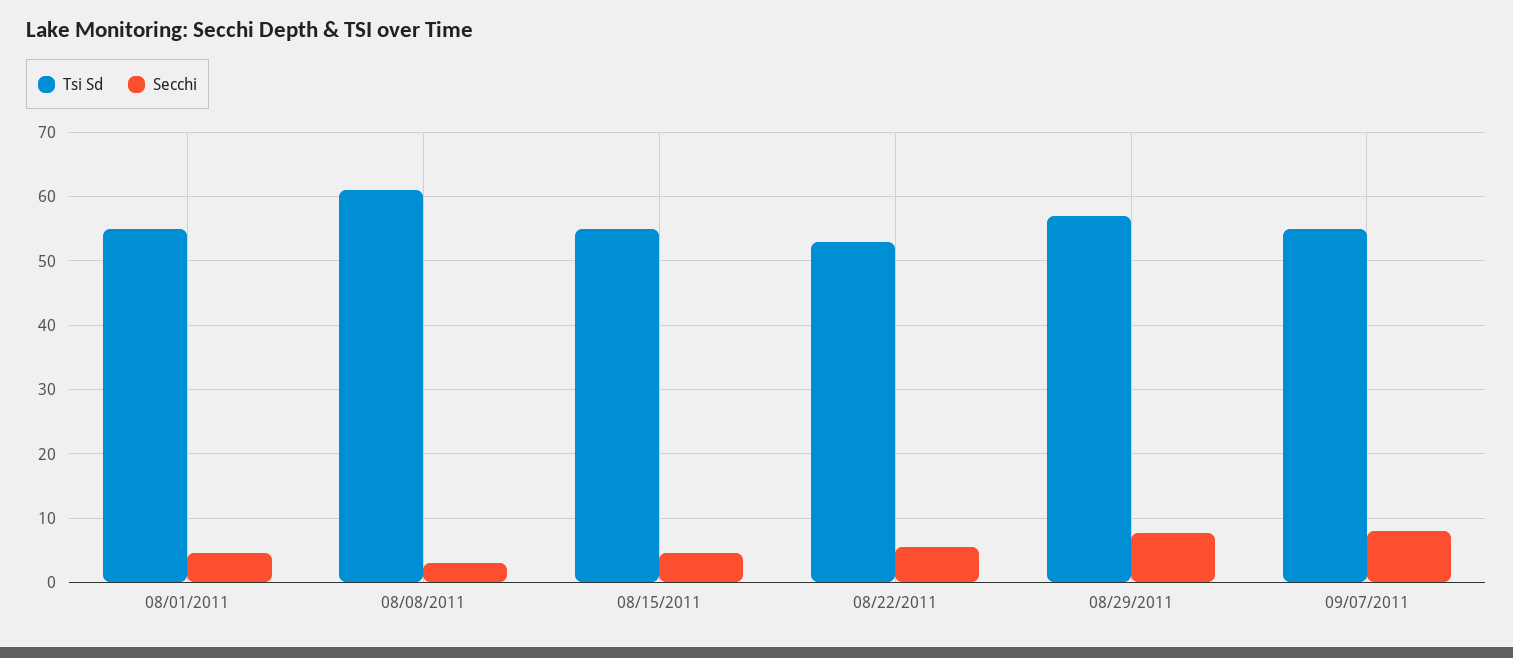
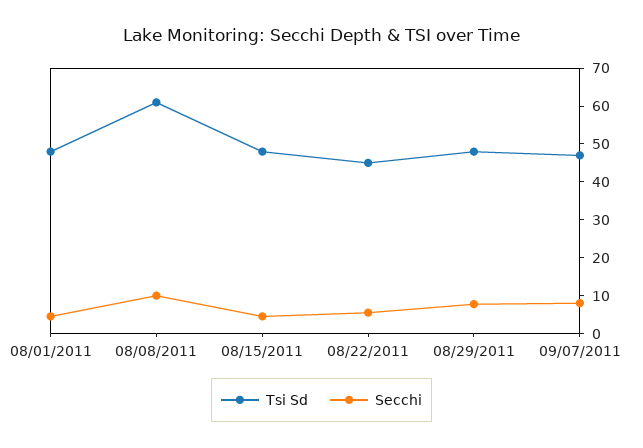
  {
    "Tsi Sd": {
-     "08/01/2011": 55,
+     "08/01/2011": 47.5,
      "08/08/2011": 61,
-     "08/15/2011": 55,
+     "08/15/2011": 47.5,
-     "08/22/2011": 53,
+     "08/22/2011": 45,
-     "08/29/2011": 57,
+     "08/29/2011": 47.5,
-     "09/07/2011": 55
+     "09/07/2011": 47.5
    },
    "Secchi": {
      "08/01/2011": 5,
-     "08/08/2011": 3,
+     "08/08/2011": 10,
      "08/15/2011": 5,
      "08/22/2011": 6,
      "08/29/2011": 8,
      "09/07/2011": 8
    }
  }

